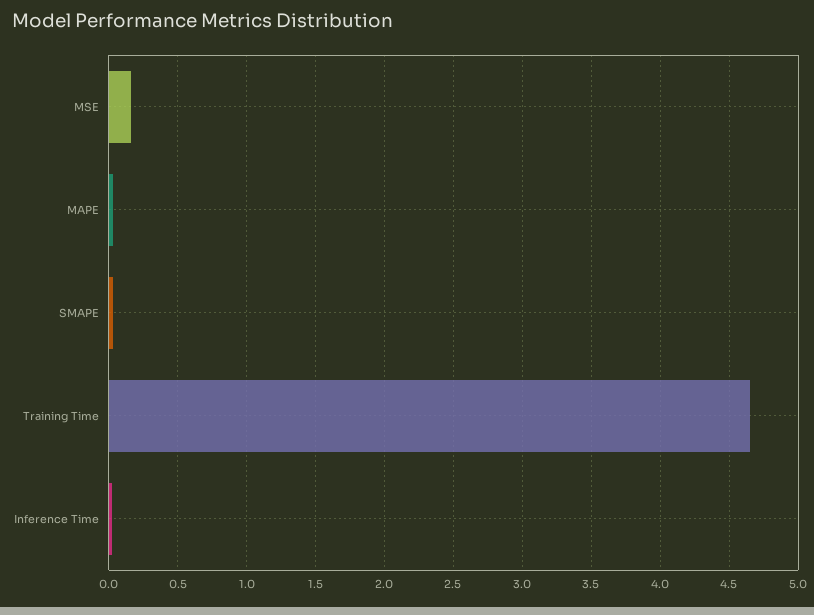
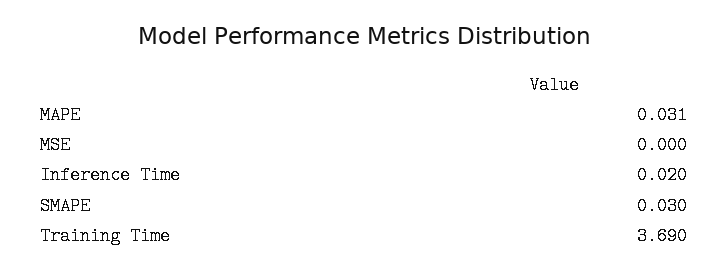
  {
-   "MSE": 0.15,
+   "MSE": 0,
    "MAPE": 0.031,
    "SMAPE": 0.03,
-   "Training Time": 4.65,
+   "Training Time": 3.69,
    "Inference Time": 0.02
  }

